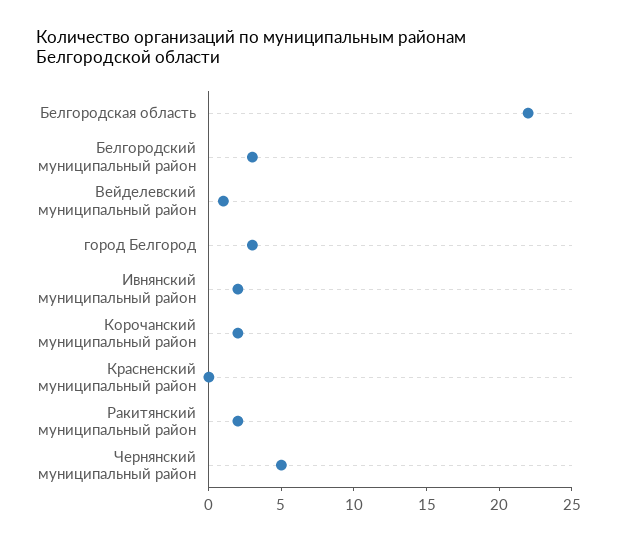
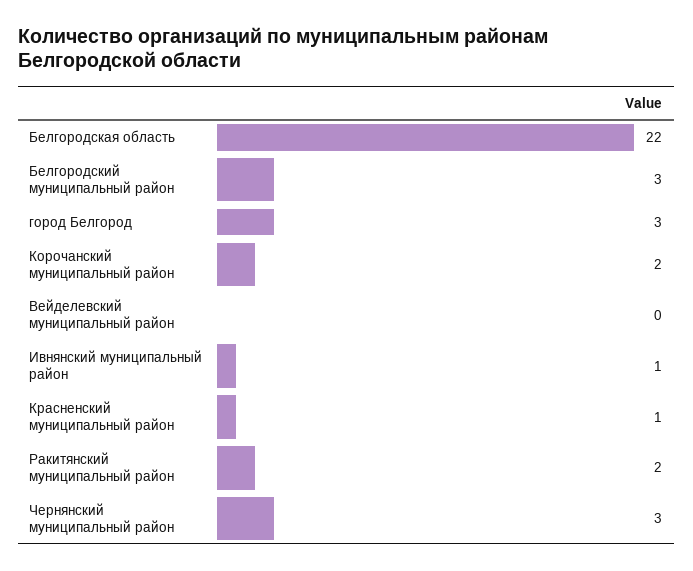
  {
    "Белгородская область": 22,
    "Белгородский муниципальный район": 3,
-   "Вейделевский муниципальный район": 1,
+   "Вейделевский муниципальный район": 0,
    "город Белгород": 3,
-   "Ивнянский муниципальный район": 2,
+   "Ивнянский муниципальный район": 1,
    "Корочанский муниципальный район": 2,
-   "Красненский муниципальный район": 0,
+   "Красненский муниципальный район": 1,
    "Ракитянский муниципальный район": 2,
-   "Чернянский муниципальный район": 5
+   "Чернянский муниципальный район": 3
  }

